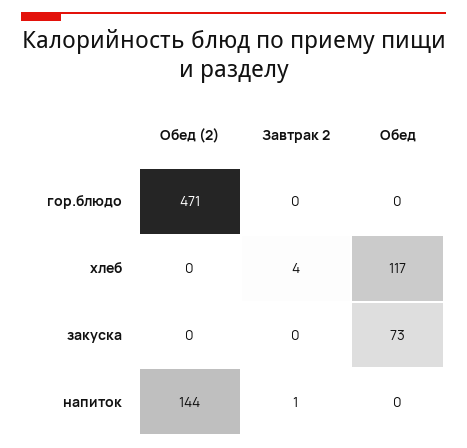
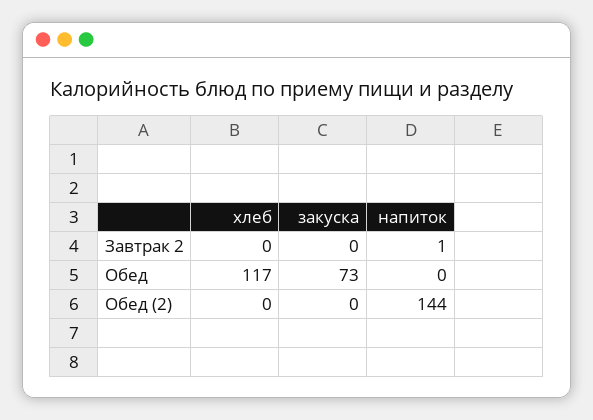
  {
    "Обед (2)": {
-     "гор.блюдо": 471,
      "хлеб": 0,
      "закуска": 0,
      "напиток": 144
    },
    "Завтрак 2": {
-     "гор.блюдо": 0,
-     "хлеб": 4,
+     "хлеб": 0,
      "закуска": 0,
      "напиток": 1
    },
    "Обед": {
-     "гор.блюдо": 0,
      "хлеб": 117,
      "закуска": 73,
      "напиток": 0
    }
  }

